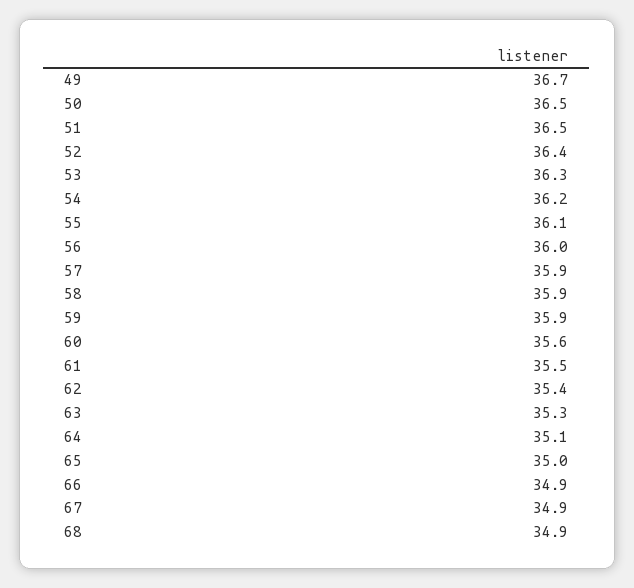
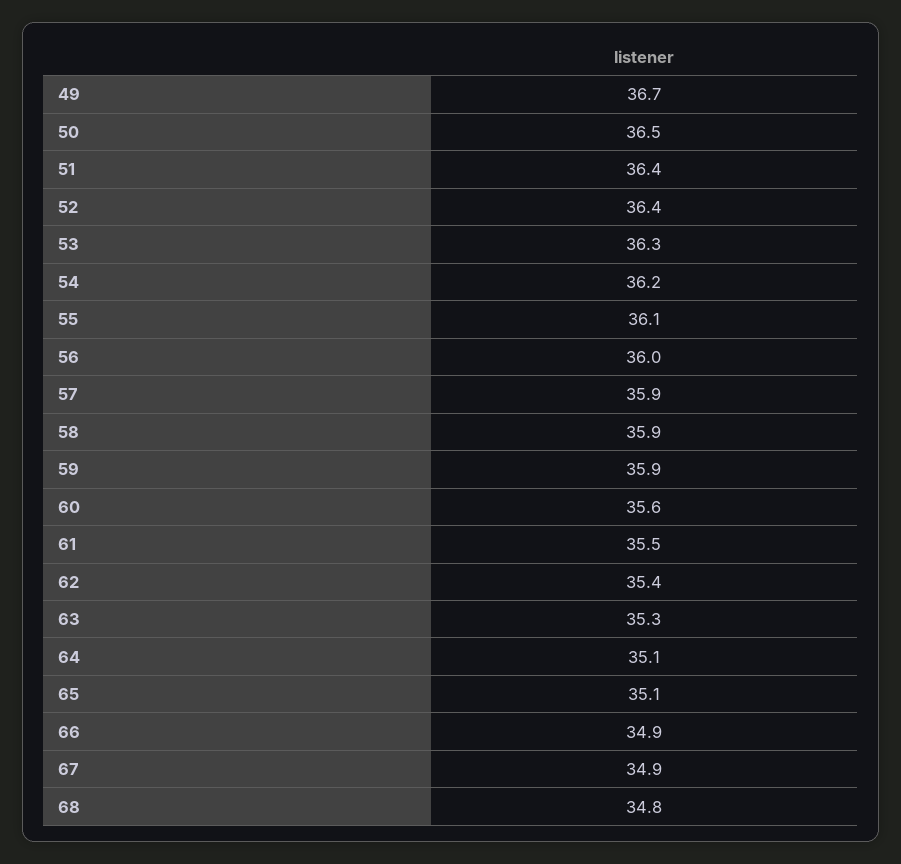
  {
    "49": 36.7,
    "50": 36.5,
-   "51": 36.5,
+   "51": 36.4,
    "52": 36.4,
    "53": 36.3,
    "54": 36.2,
    "55": 36.1,
    "56": 36,
    "57": 35.9,
    "58": 35.9,
    "59": 35.9,
    "60": 35.6,
    "61": 35.5,
    "62": 35.4,
    "63": 35.3,
    "64": 35.1,
-   "65": 35,
+   "65": 35.1,
    "66": 34.9,
    "67": 34.9,
-   "68": 34.9
+   "68": 34.8
  }

